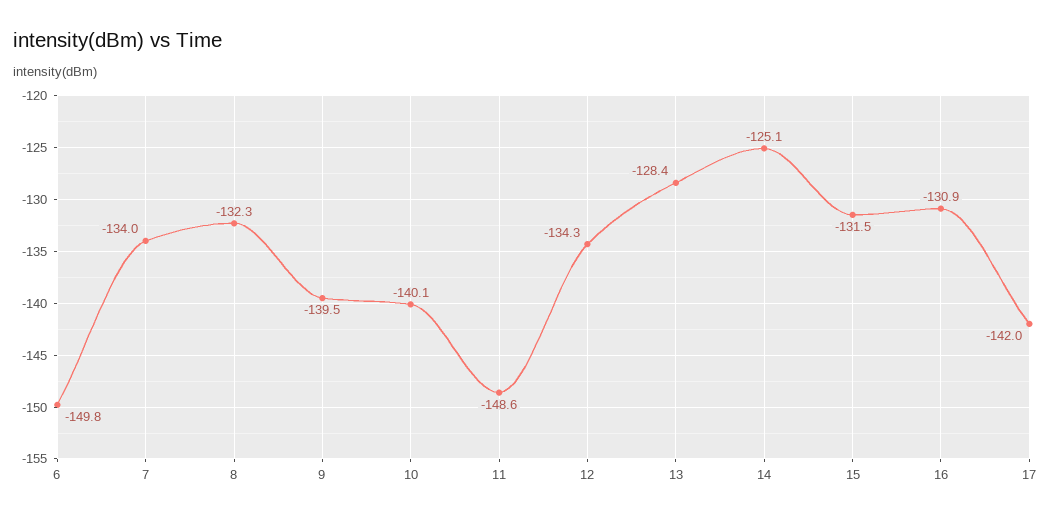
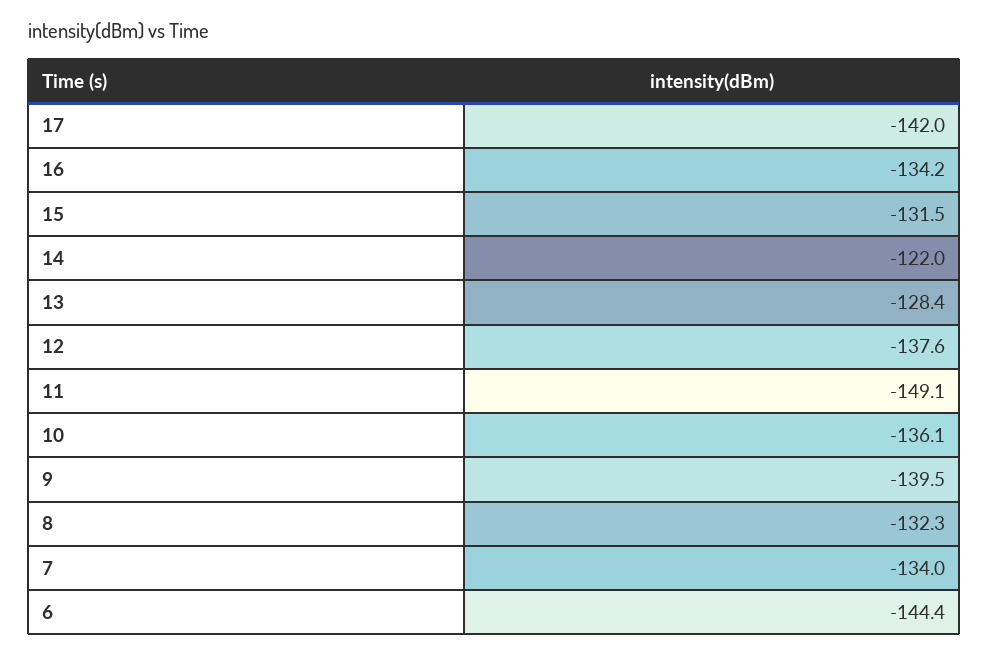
  {
-   "6": -149.8,
+   "6": -144.4,
    "7": -134,
    "8": -132.3,
    "9": -139.5,
-   "10": -140.1,
+   "10": -136.1,
-   "11": -148.6,
+   "11": -149.1,
-   "12": -134.3,
+   "12": -137.6,
    "13": -128.4,
-   "14": -125.1,
+   "14": -122,
    "15": -131.5,
-   "16": -130.9,
+   "16": -134.2,
    "17": -142
  }

